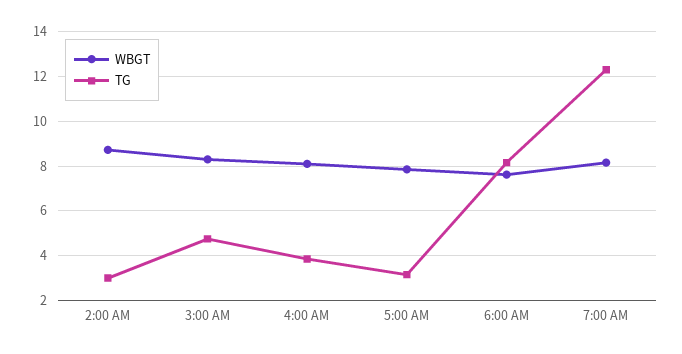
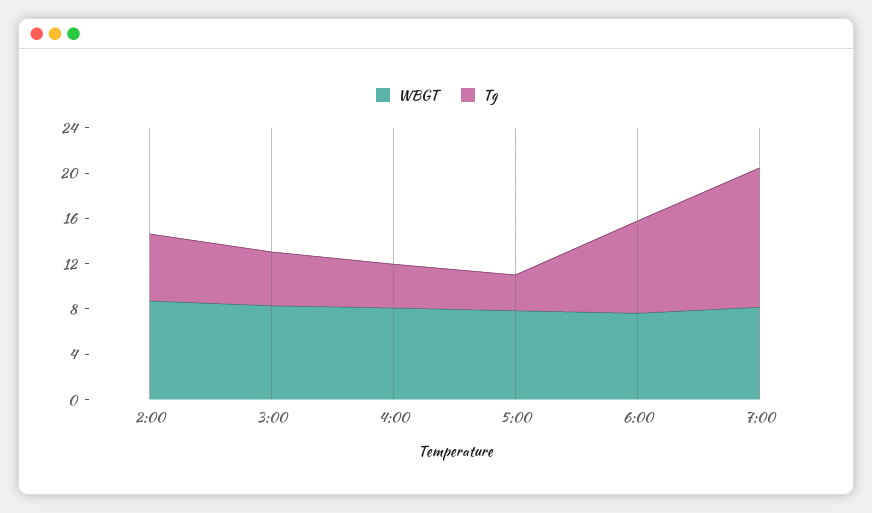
  {
    "WBGT": {
      "2:00 AM": 8.5,
      "3:00 AM": 8.5,
      "4:00 AM": 8,
      "5:00 AM": 8,
      "6:00 AM": 7.5,
      "7:00 AM": 8
    },
    "TG": {
-     "2:00 AM": 3,
+     "2:00 AM": 6,
      "3:00 AM": 5,
      "4:00 AM": 4,
      "5:00 AM": 3,
      "6:00 AM": 8,
      "7:00 AM": 12.5
    }
  }

